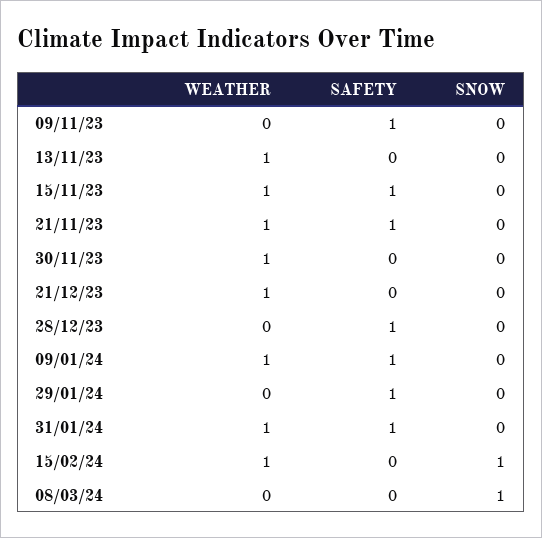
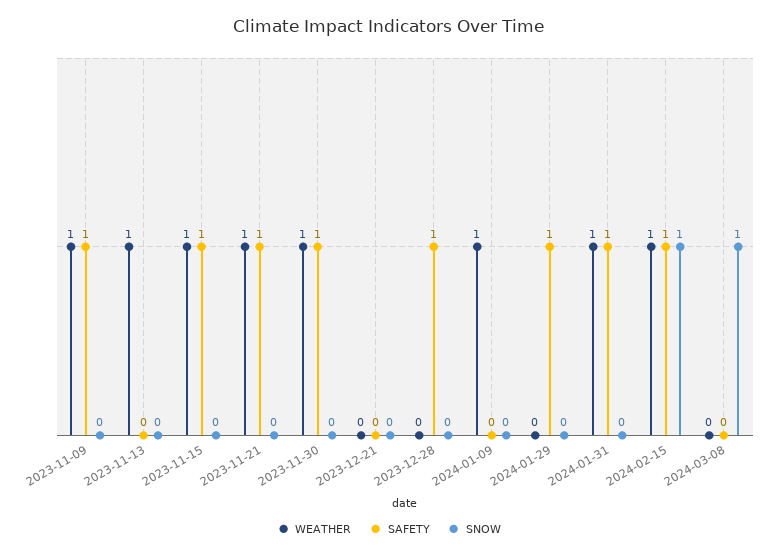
  {
    "WEATHER": {
-     "09/11/23": 0,
+     "09/11/23": 1,
      "13/11/23": 1,
      "15/11/23": 1,
      "21/11/23": 1,
      "30/11/23": 1,
-     "21/12/23": 1,
+     "21/12/23": 0,
      "28/12/23": 0,
      "09/01/24": 1,
      "29/01/24": 0,
      "31/01/24": 1,
      "15/02/24": 1,
      "08/03/24": 0
    },
    "SAFETY": {
      "09/11/23": 1,
      "13/11/23": 0,
      "15/11/23": 1,
      "21/11/23": 1,
-     "30/11/23": 0,
+     "30/11/23": 1,
      "21/12/23": 0,
      "28/12/23": 1,
-     "09/01/24": 1,
+     "09/01/24": 0,
      "29/01/24": 1,
      "31/01/24": 1,
-     "15/02/24": 0,
+     "15/02/24": 1,
      "08/03/24": 0
    },
    "SNOW": {
      "09/11/23": 0,
      "13/11/23": 0,
      "15/11/23": 0,
      "21/11/23": 0,
      "30/11/23": 0,
      "21/12/23": 0,
      "28/12/23": 0,
      "09/01/24": 0,
      "29/01/24": 0,
      "31/01/24": 0,
      "15/02/24": 1,
      "08/03/24": 1
    }
  }

